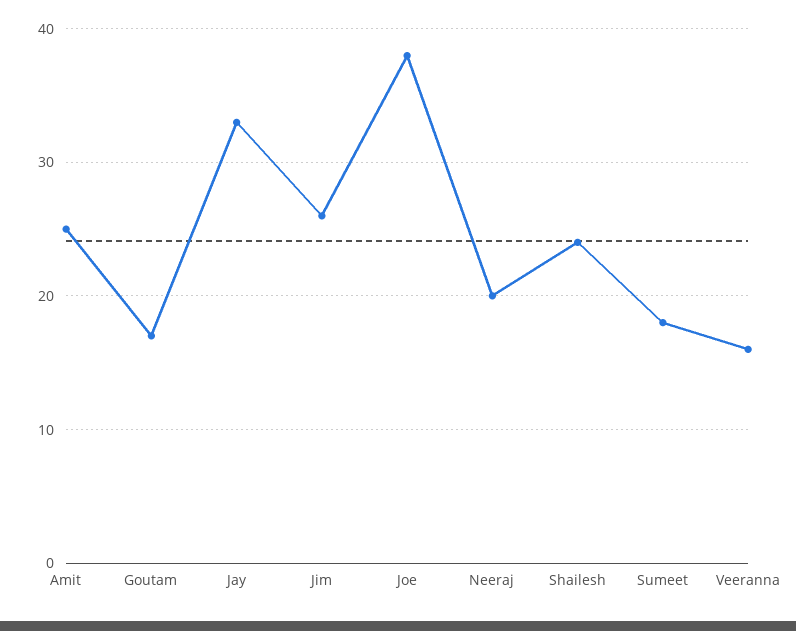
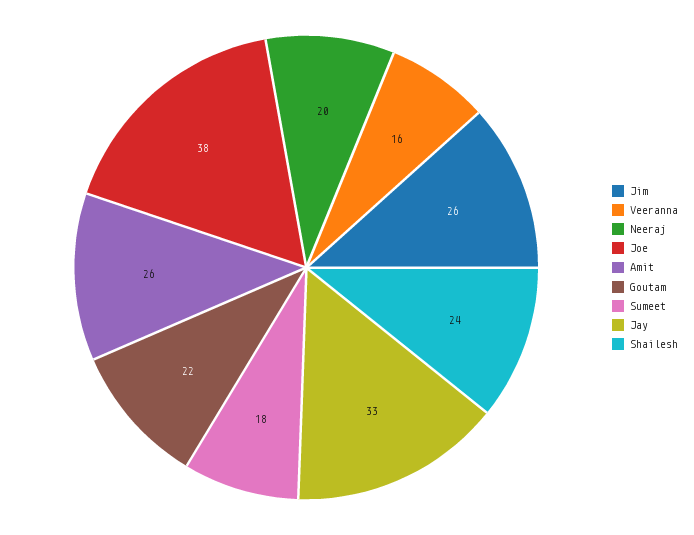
  {
-   "Amit": 25,
+   "Amit": 26,
-   "Goutam": 17,
+   "Goutam": 22,
    "Jay": 33,
    "Jim": 26,
    "Joe": 38,
    "Neeraj": 20,
    "Shailesh": 24,
    "Sumeet": 18,
    "Veeranna": 16
  }

